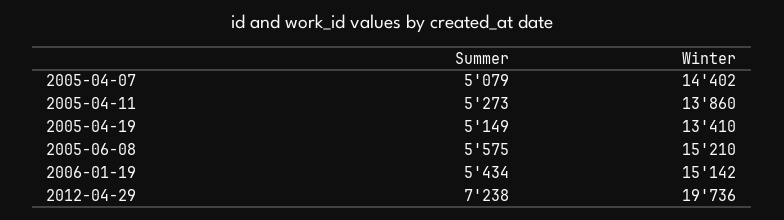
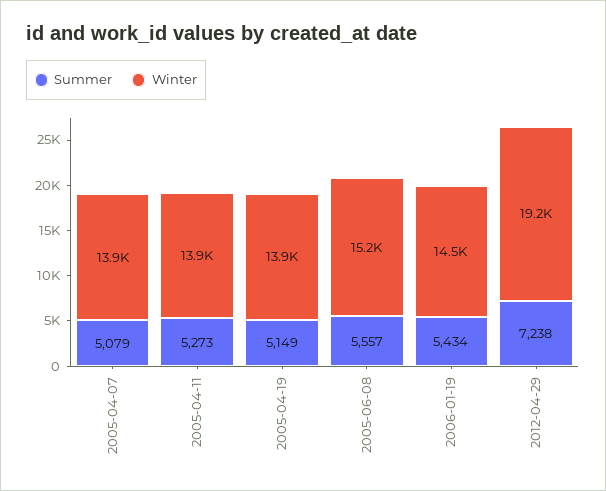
  {
    "Summer": {
      "2005-04-07": 5079,
      "2005-04-11": 5273,
      "2005-04-19": 5149,
-     "2005-06-08": 5575,
+     "2005-06-08": 5557,
      "2006-01-19": 5434,
      "2012-04-29": 7238
    },
    "Winter": {
-     "2005-04-07": 14402,
+     "2005-04-07": 13900,
      "2005-04-11": 13860,
-     "2005-04-19": 13410,
+     "2005-04-19": 13900,
      "2005-06-08": 15210,
-     "2006-01-19": 15142,
+     "2006-01-19": 14500,
-     "2012-04-29": 19736
+     "2012-04-29": 19200
    }
  }

